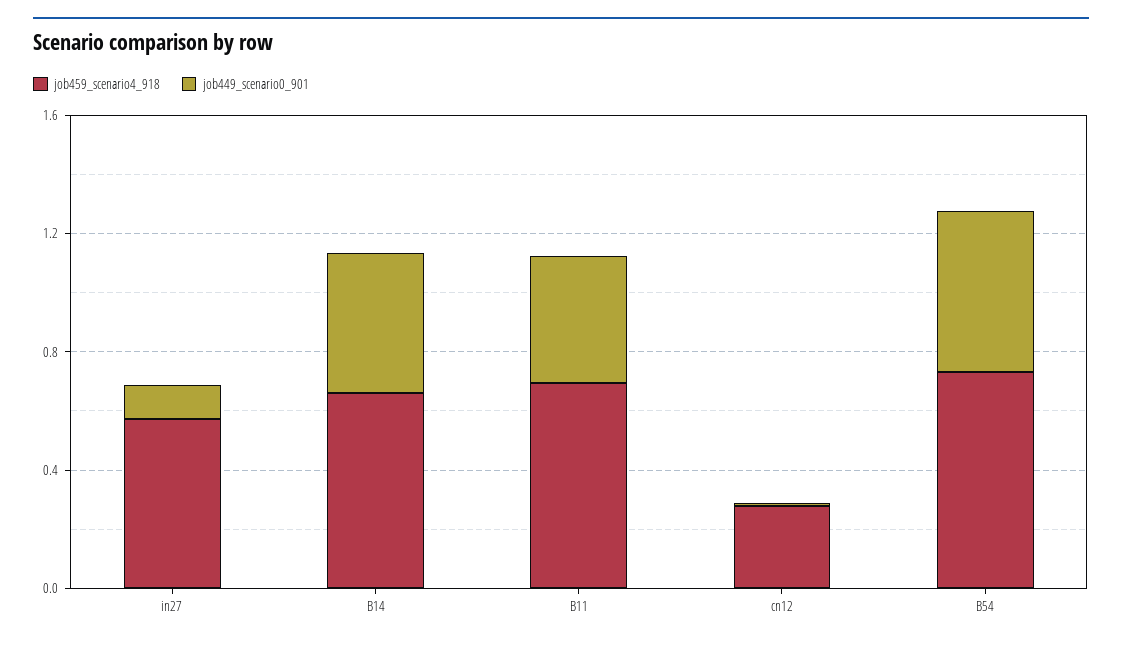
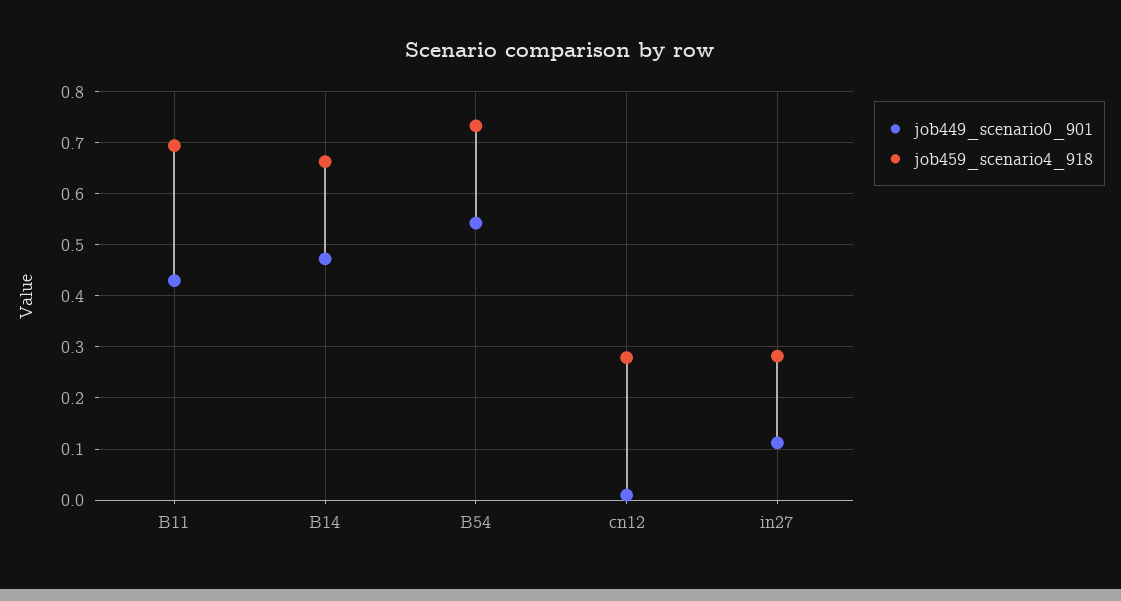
  {
    "job459_scenario4_918": {
-     "in27": 0.6,
+     "in27": 0.28,
      "B14": 0.66,
      "B11": 0.7,
      "cn12": 0.28,
      "B54": 0.74
    },
    "job449_scenario0_901": {
      "in27": 0.12,
      "B14": 0.48,
      "B11": 0.42,
      "cn12": 0,
      "B54": 0.54
    }
  }

